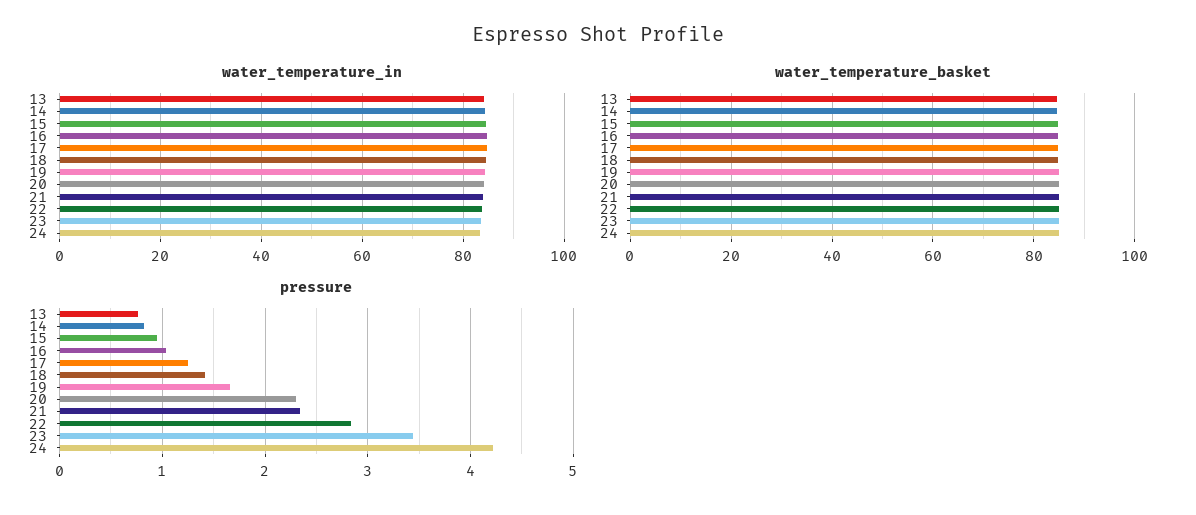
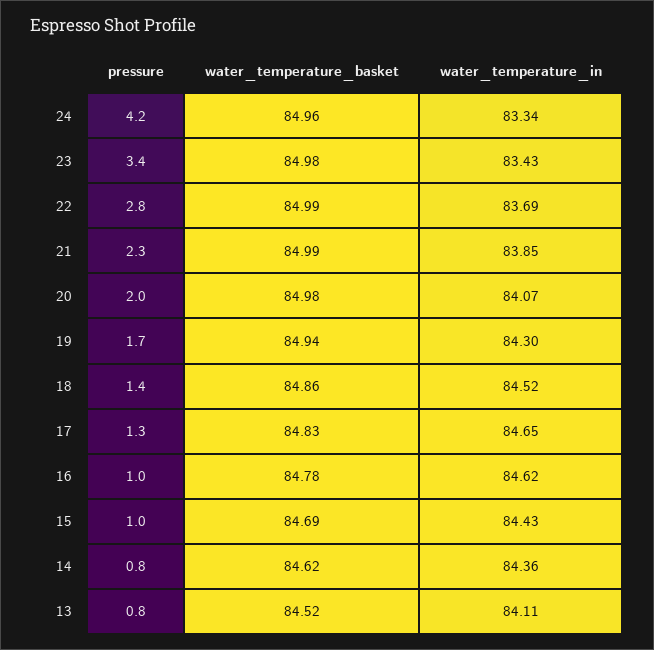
  {
    "water_temperature_in": {
      "13": 84.11,
      "14": 84.36,
      "15": 84.43,
      "16": 84.62,
      "17": 84.65,
      "18": 84.52,
      "19": 84.3,
      "20": 84.07,
      "21": 83.85,
      "22": 83.69,
      "23": 83.43,
      "24": 83.34
    },
    "water_temperature_basket": {
      "13": 84.52,
      "14": 84.62,
      "15": 84.69,
      "16": 84.78,
      "17": 84.83,
      "18": 84.86,
      "19": 84.94,
      "20": 84.98,
      "21": 84.99,
      "22": 84.99,
      "23": 84.98,
      "24": 84.96
    },
    "pressure": {
      "13": 0.8,
      "14": 0.8,
      "15": 1,
      "16": 1,
      "17": 1.3,
      "18": 1.4,
      "19": 1.7,
-     "20": 2.3,
+     "20": 2,
      "21": 2.3,
      "22": 2.8,
      "23": 3.4,
      "24": 4.2
    }
  }

